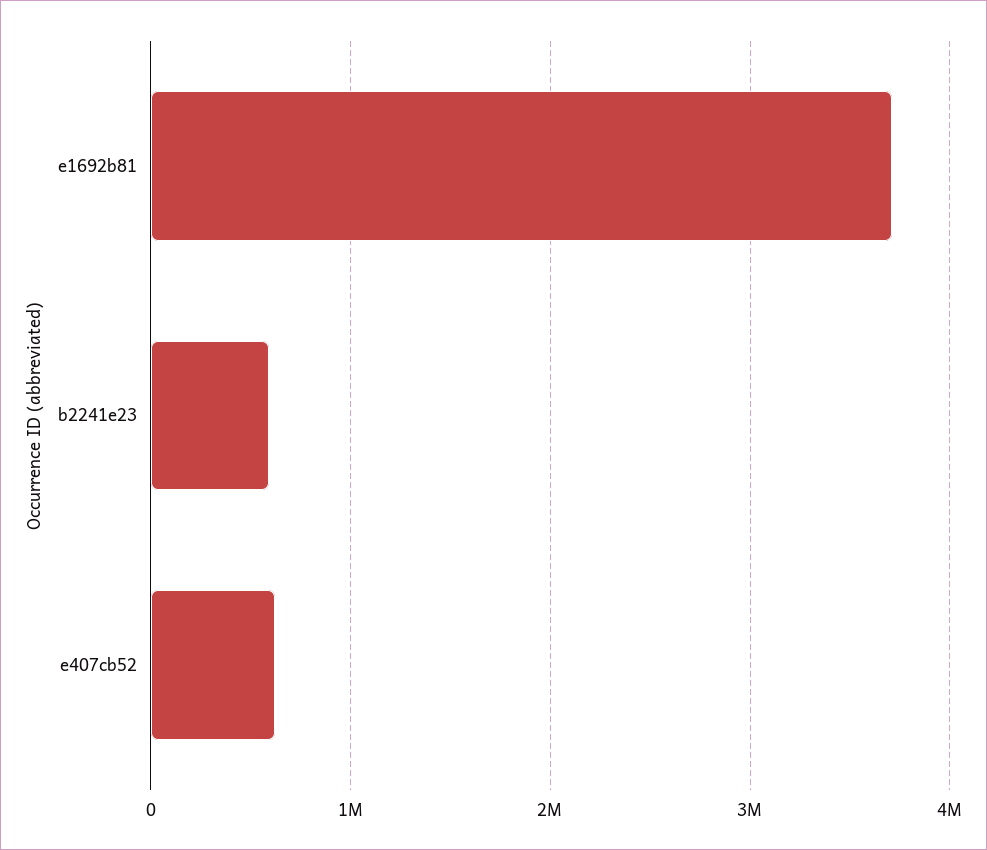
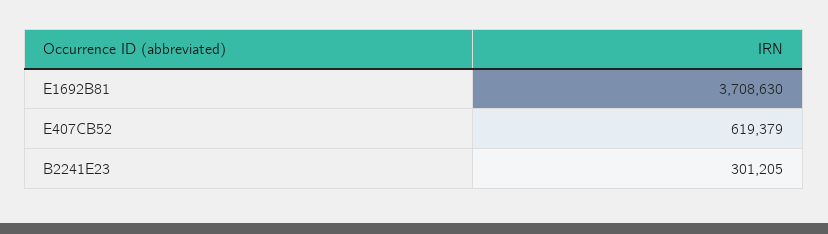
  {
    "e1692b81": 3708630,
-   "b2241e23": 600000,
+   "b2241e23": 301205,
    "e407cb52": 619379
  }

